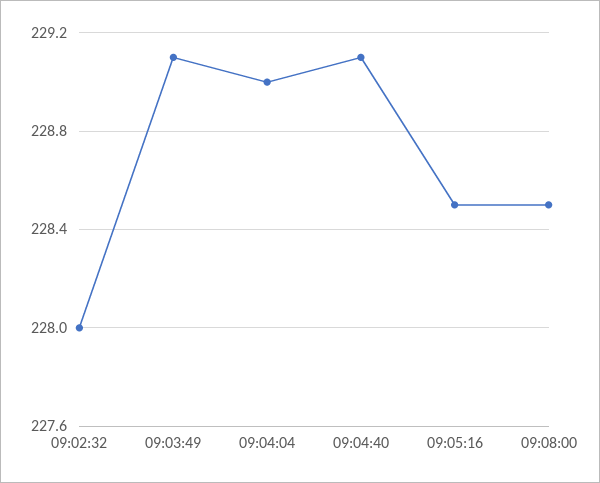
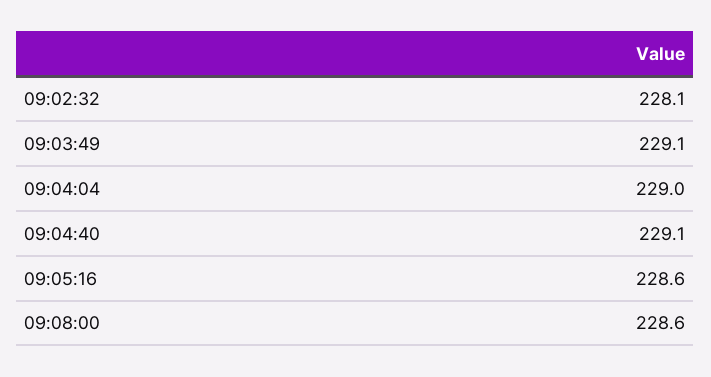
  {
-   "09:02:32": 228,
+   "09:02:32": 228.1,
    "09:03:49": 229.1,
    "09:04:04": 229,
    "09:04:40": 229.1,
-   "09:05:16": 228.5,
+   "09:05:16": 228.6,
-   "09:08:00": 228.5
+   "09:08:00": 228.6
  }

